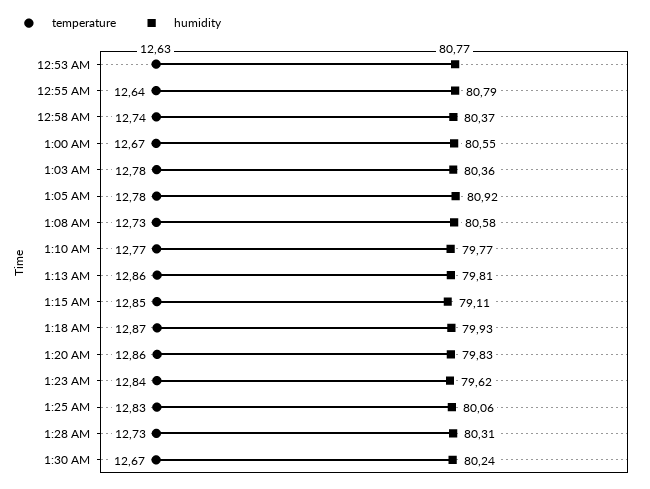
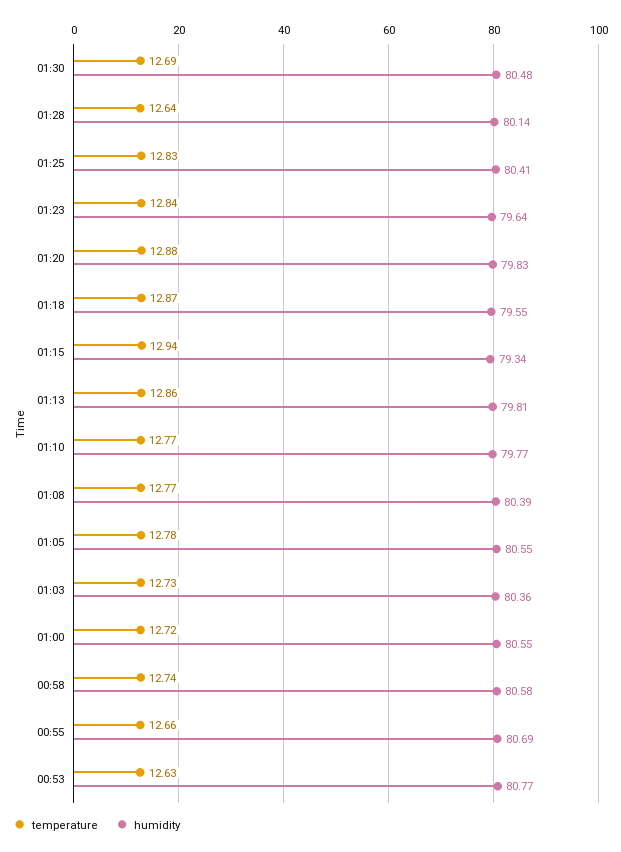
  {
    "temperature": {
      "12:53 AM": 12.63,
-     "12:55 AM": 12.64,
+     "12:55 AM": 12.66,
      "12:58 AM": 12.74,
-     "1:00 AM": 12.67,
+     "1:00 AM": 12.72,
-     "1:03 AM": 12.78,
+     "1:03 AM": 12.73,
      "1:05 AM": 12.78,
-     "1:08 AM": 12.73,
+     "1:08 AM": 12.77,
      "1:10 AM": 12.77,
      "1:13 AM": 12.86,
-     "1:15 AM": 12.85,
+     "1:15 AM": 12.94,
      "1:18 AM": 12.87,
-     "1:20 AM": 12.86,
+     "1:20 AM": 12.88,
      "1:23 AM": 12.84,
      "1:25 AM": 12.83,
-     "1:28 AM": 12.73,
+     "1:28 AM": 12.64,
-     "1:30 AM": 12.67
+     "1:30 AM": 12.69
    },
    "humidity": {
      "12:53 AM": 80.77,
-     "12:55 AM": 80.79,
+     "12:55 AM": 80.69,
-     "12:58 AM": 80.37,
+     "12:58 AM": 80.58,
      "1:00 AM": 80.55,
      "1:03 AM": 80.36,
-     "1:05 AM": 80.92,
+     "1:05 AM": 80.55,
-     "1:08 AM": 80.58,
+     "1:08 AM": 80.39,
      "1:10 AM": 79.77,
      "1:13 AM": 79.81,
-     "1:15 AM": 79.11,
+     "1:15 AM": 79.34,
-     "1:18 AM": 79.93,
+     "1:18 AM": 79.55,
      "1:20 AM": 79.83,
-     "1:23 AM": 79.62,
+     "1:23 AM": 79.64,
-     "1:25 AM": 80.06,
+     "1:25 AM": 80.41,
-     "1:28 AM": 80.31,
+     "1:28 AM": 80.14,
-     "1:30 AM": 80.24
+     "1:30 AM": 80.48
    }
  }

